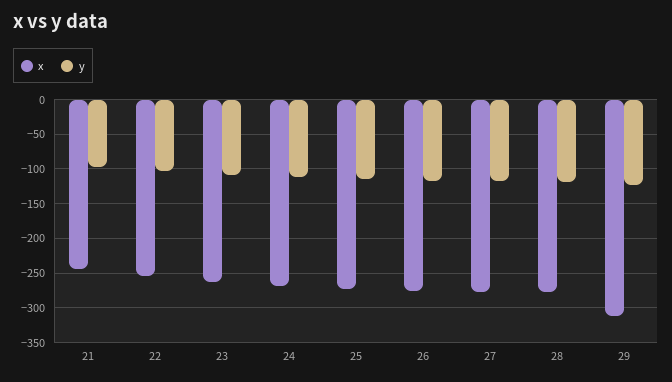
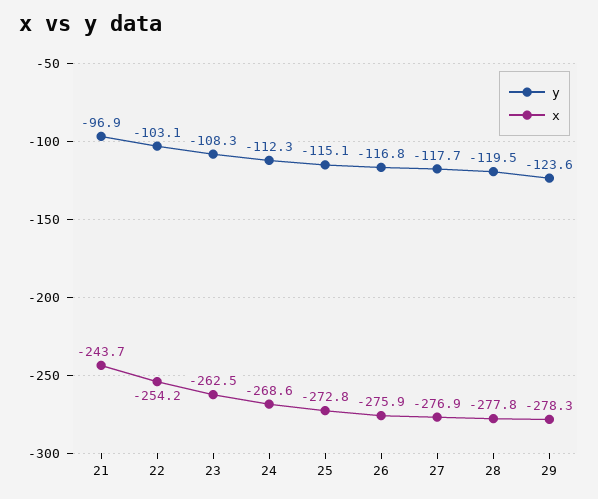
  {
    "x": {
      "21": -243.7,
      "22": -254.2,
      "23": -262.5,
      "24": -268.6,
      "25": -272.8,
      "26": -275.9,
      "27": -276.9,
      "28": -277.8,
-     "29": -310
+     "29": -278.3
    },
    "y": {
      "21": -96.9,
      "22": -103.1,
      "23": -108.3,
      "24": -112.3,
      "25": -115.1,
      "26": -116.8,
      "27": -117.7,
      "28": -119.5,
      "29": -123.6
    }
  }

